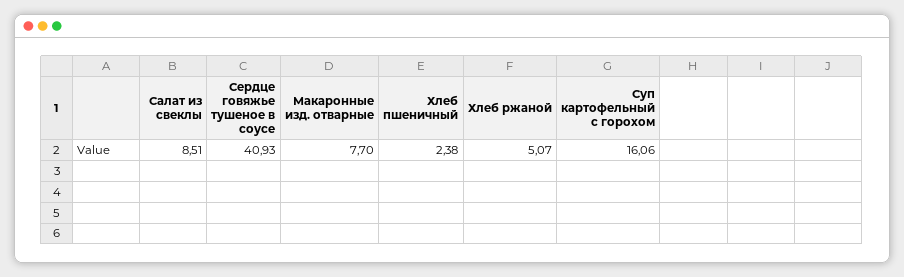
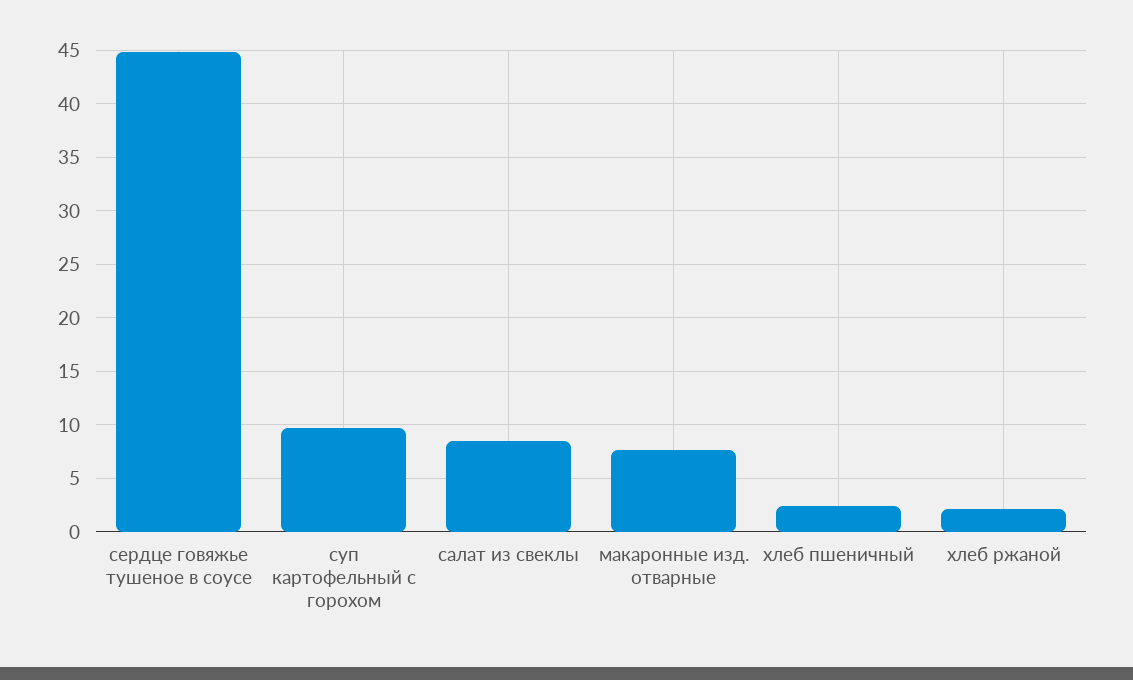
  {
    "Салат из свеклы": 8.51,
-   "Сердце говяжье тушеное в соусе": 40.93,
+   "Сердце говяжье тушеное в соусе": 45,
    "Макаронные изд. отварные": 7.7,
    "Хлеб пшеничный": 2.38,
-   "Хлеб ржаной": 5.07,
+   "Хлеб ржаной": 2,
-   "Суп картофельный с горохом": 16.06
+   "Суп картофельный с горохом": 10
  }

